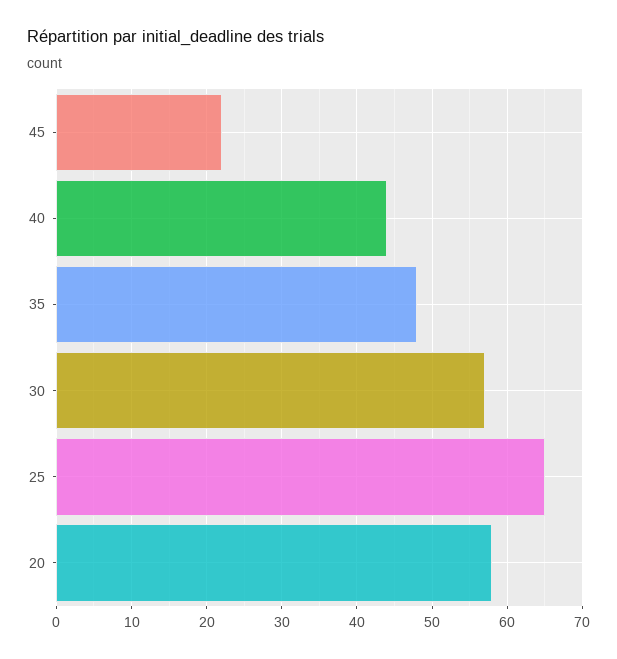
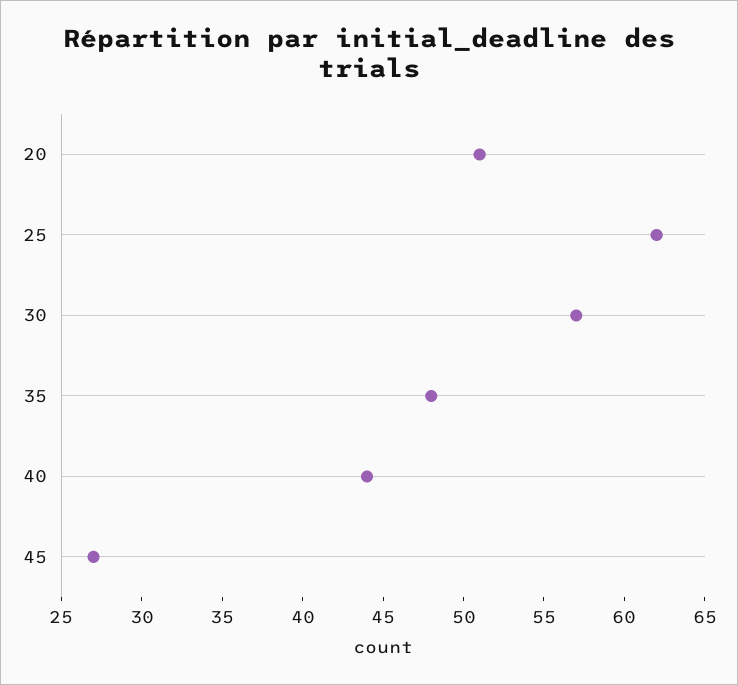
  {
-   "45": 22,
+   "45": 27,
    "40": 44,
    "35": 48,
    "30": 57,
-   "25": 65,
+   "25": 62,
-   "20": 58
+   "20": 51
  }

